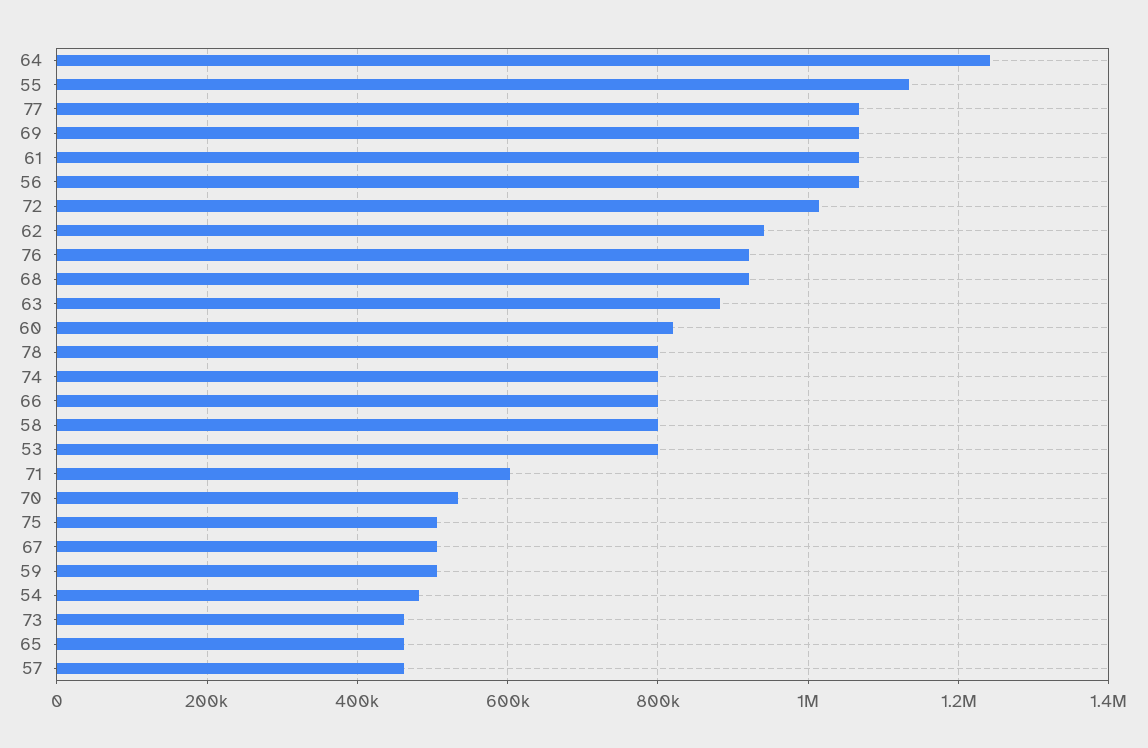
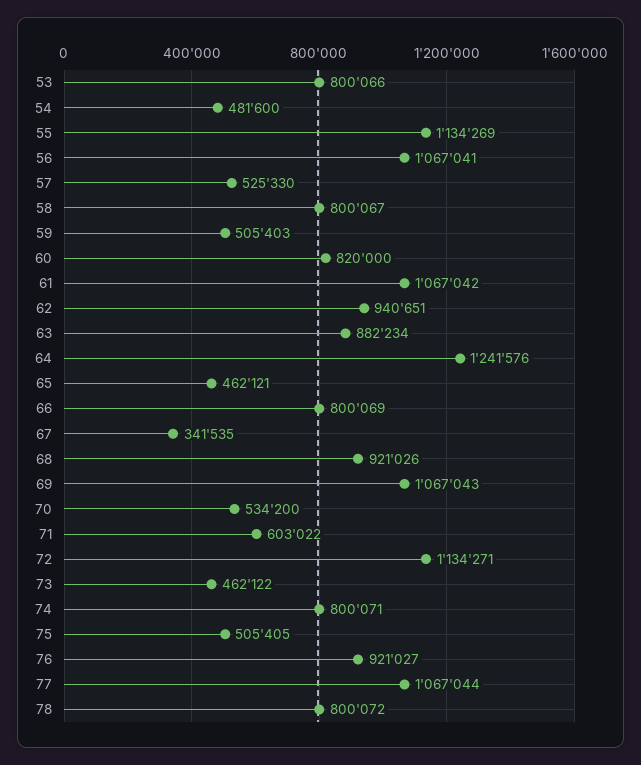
  {
    "64": 1241576,
    "55": 1134269,
    "77": 1067044,
    "69": 1067043,
    "61": 1067042,
    "56": 1067041,
-   "72": 1020000,
+   "72": 1134271,
    "62": 940651,
    "76": 921027,
    "68": 921026,
    "63": 882234,
    "60": 820000,
    "78": 800072,
    "74": 800071,
    "66": 800069,
    "58": 800067,
    "53": 800066,
    "71": 603022,
    "70": 534200,
    "75": 505405,
-   "67": 500000,
+   "67": 341535,
    "59": 505403,
    "54": 481600,
    "73": 462122,
    "65": 462121,
-   "57": 460000
+   "57": 525330
  }

